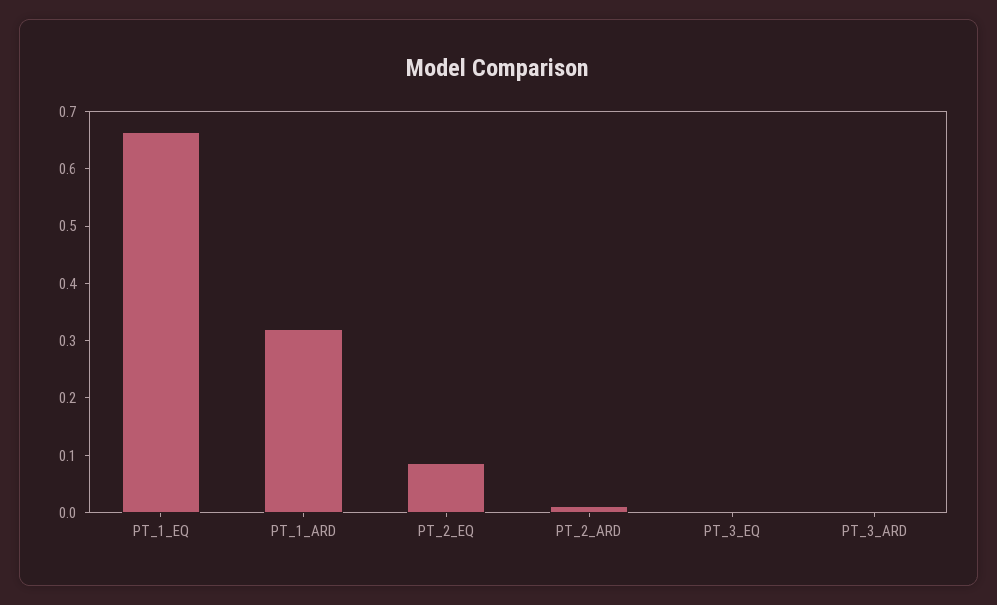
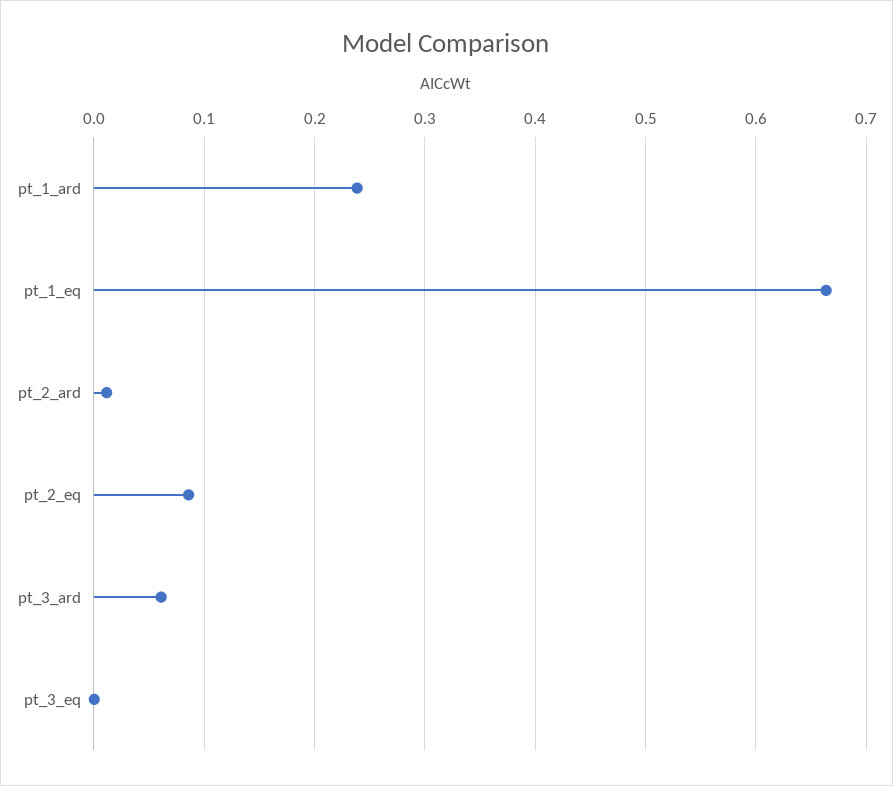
  {
    "PT_1_EQ": 0.66,
-   "PT_1_ARD": 0.32,
+   "PT_1_ARD": 0.24,
    "PT_2_EQ": 0.09,
    "PT_2_ARD": 0.01,
    "PT_3_EQ": 0,
-   "PT_3_ARD": 0
+   "PT_3_ARD": 0.06
  }

